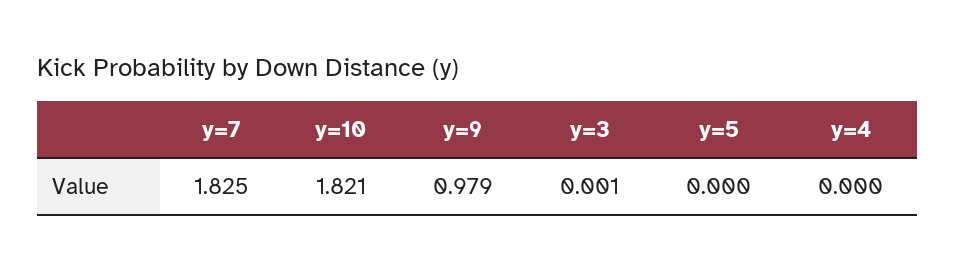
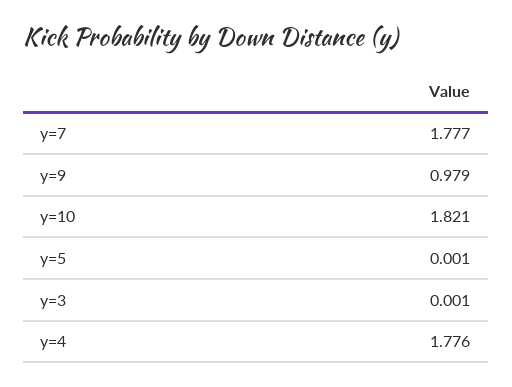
  {
-   "y=7": 1.825,
+   "y=7": 1.777,
    "y=10": 1.821,
    "y=9": 0.979,
    "y=3": 0.001,
-   "y=5": 0,
+   "y=5": 0.001,
-   "y=4": 0
+   "y=4": 1.776
  }

